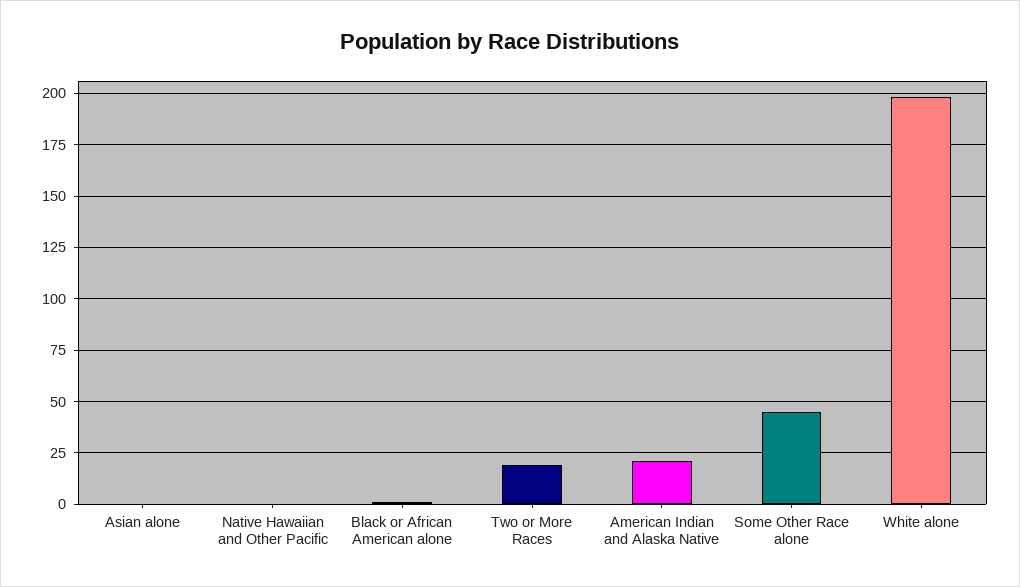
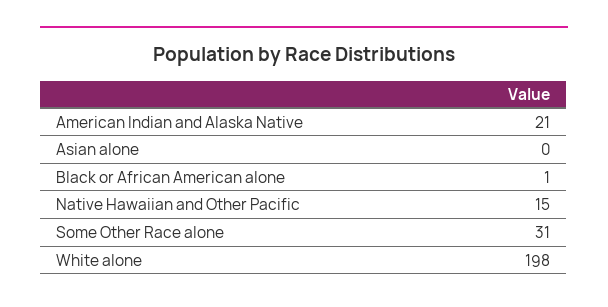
  {
    "Asian alone": 0,
-   "Native Hawaiian and Other Pacific": 0,
+   "Native Hawaiian and Other Pacific": 15,
    "Black or African American alone": 1,
-   "Two or More Races": 20,
    "American Indian and Alaska Native": 21,
-   "Some Other Race alone": 45,
+   "Some Other Race alone": 31,
    "White alone": 198
  }

